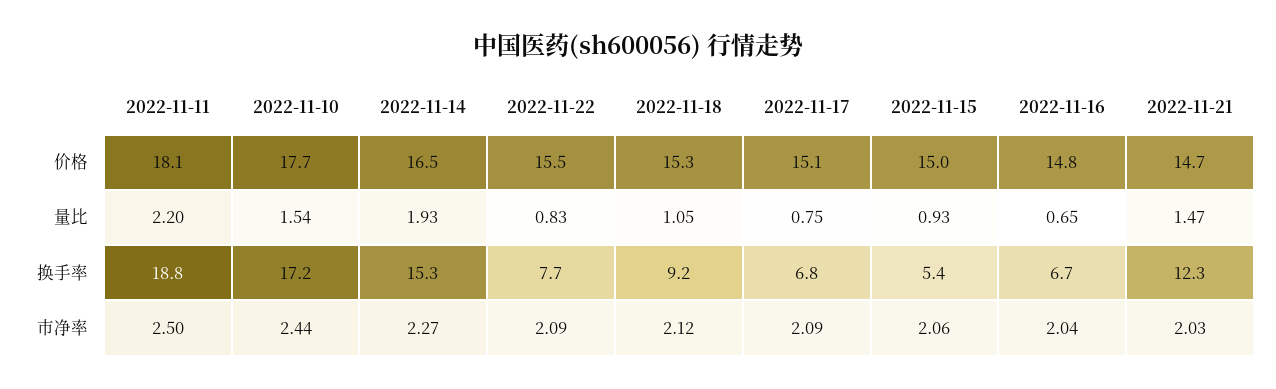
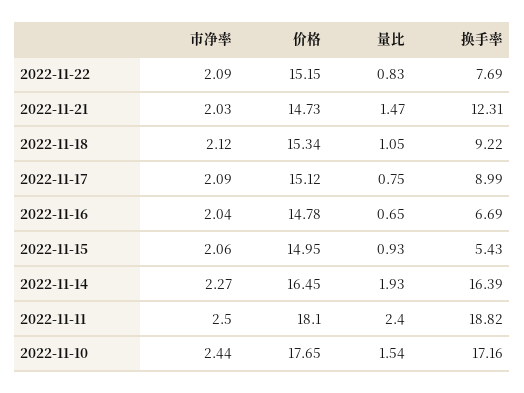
  {
    "2022-11-11": {
      "价格": 18.1,
-     "量比": 2.2,
+     "量比": 2.4,
      "换手率": 18.82,
      "市净率": 2.5
    },
    "2022-11-10": {
      "价格": 17.65,
      "量比": 1.54,
      "换手率": 17.16,
      "市净率": 2.44
    },
    "2022-11-14": {
      "价格": 16.45,
      "量比": 1.93,
-     "换手率": 15.3,
+     "换手率": 16.39,
      "市净率": 2.27
    },
    "2022-11-22": {
-     "价格": 15.5,
+     "价格": 15.15,
      "量比": 0.83,
      "换手率": 7.69,
      "市净率": 2.09
    },
    "2022-11-18": {
      "价格": 15.34,
      "量比": 1.05,
      "换手率": 9.22,
      "市净率": 2.12
    },
    "2022-11-17": {
      "价格": 15.12,
      "量比": 0.75,
-     "换手率": 6.8,
+     "换手率": 8.99,
      "市净率": 2.09
    },
    "2022-11-15": {
      "价格": 14.95,
      "量比": 0.93,
      "换手率": 5.43,
      "市净率": 2.06
    },
    "2022-11-16": {
      "价格": 14.78,
      "量比": 0.65,
      "换手率": 6.69,
      "市净率": 2.04
    },
    "2022-11-21": {
      "价格": 14.73,
      "量比": 1.47,
      "换手率": 12.31,
      "市净率": 2.03
    }
  }

